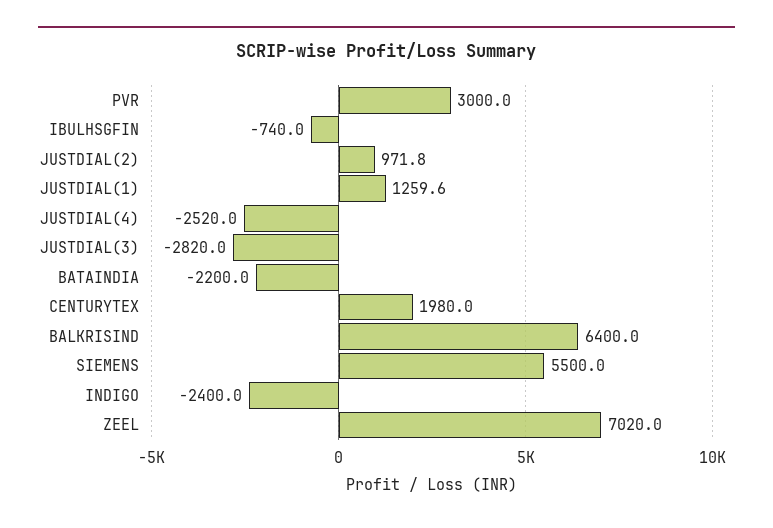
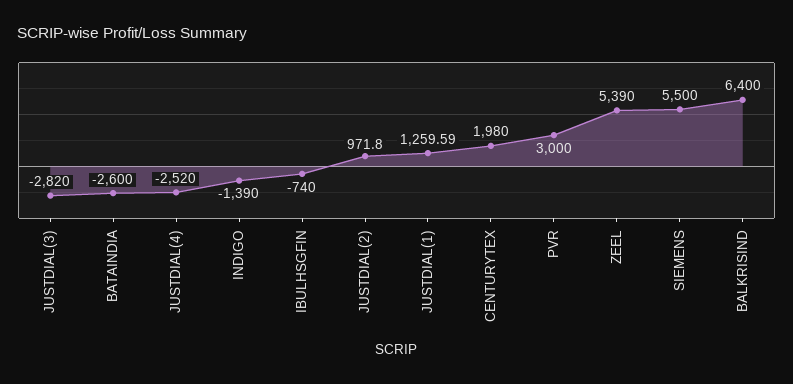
  {
    "PVR": 3000,
    "IBULHSGFIN": -740,
    "JUSTDIAL(2)": 971.8,
    "JUSTDIAL(1)": 1259.59,
    "JUSTDIAL(4)": -2520,
    "JUSTDIAL(3)": -2820,
-   "BATAINDIA": -2200,
+   "BATAINDIA": -2600,
    "CENTURYTEX": 1980,
    "BALKRISIND": 6400,
    "SIEMENS": 5500,
-   "INDIGO": -2400,
+   "INDIGO": -1390,
-   "ZEEL": 7020
+   "ZEEL": 5390
  }

